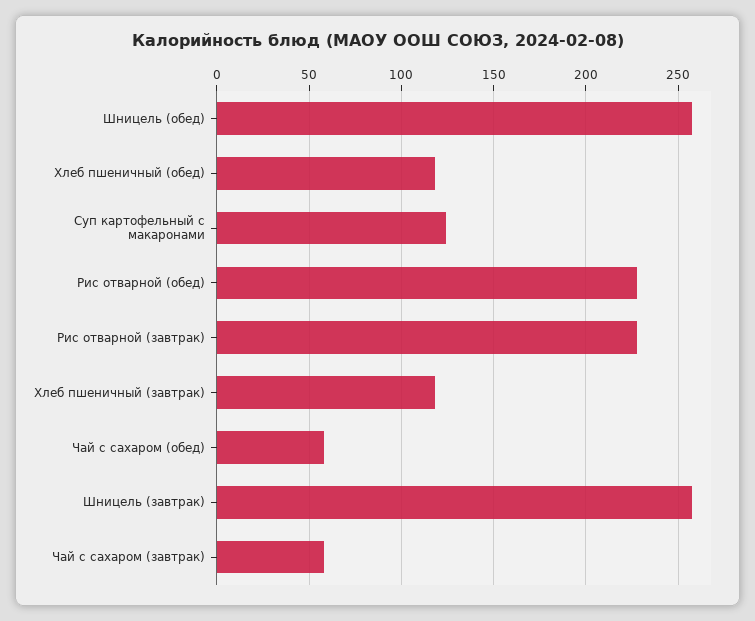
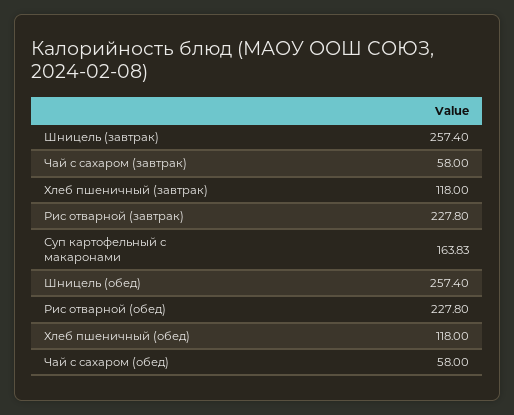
  {
    "Шницель (обед)": 257.4,
    "Хлеб пшеничный (обед)": 118,
-   "Суп картофельный с макаронами": 125,
+   "Суп картофельный с макаронами": 163.83,
    "Рис отварной (обед)": 227.8,
    "Рис отварной (завтрак)": 227.8,
    "Хлеб пшеничный (завтрак)": 118,
    "Чай с сахаром (обед)": 58,
    "Шницель (завтрак)": 257.4,
    "Чай с сахаром (завтрак)": 58
  }

